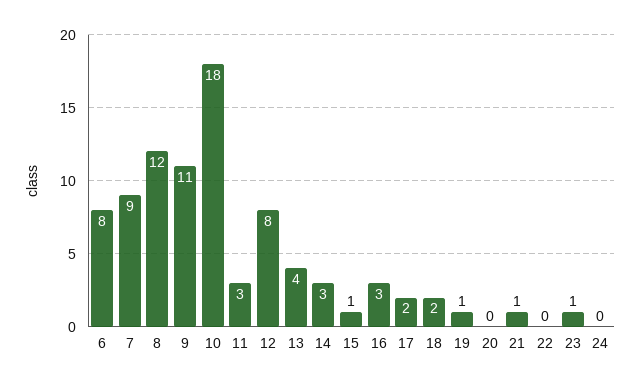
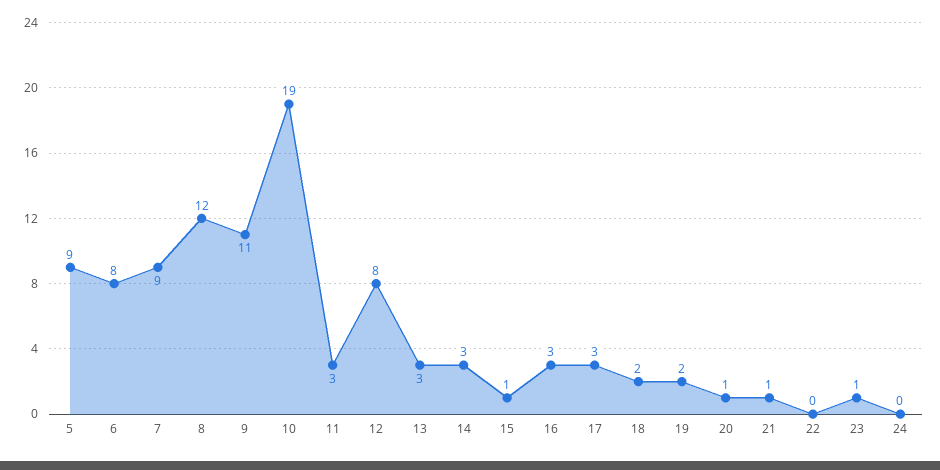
  {
    "6": 8,
    "7": 9,
    "8": 12,
    "9": 11,
-   "10": 18,
+   "10": 19,
    "11": 3,
    "12": 8,
-   "13": 4,
+   "13": 3,
    "14": 3,
    "15": 1,
    "16": 3,
-   "17": 2,
+   "17": 3,
    "18": 2,
-   "19": 1,
+   "19": 2,
-   "20": 0,
+   "20": 1,
    "21": 1,
    "22": 0,
    "23": 1,
-   "24": 0
+   "24": 0,
+   "5": 9
  }

